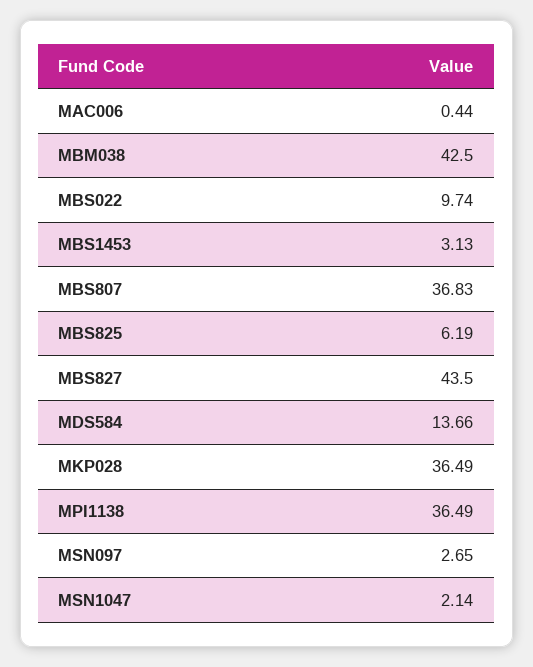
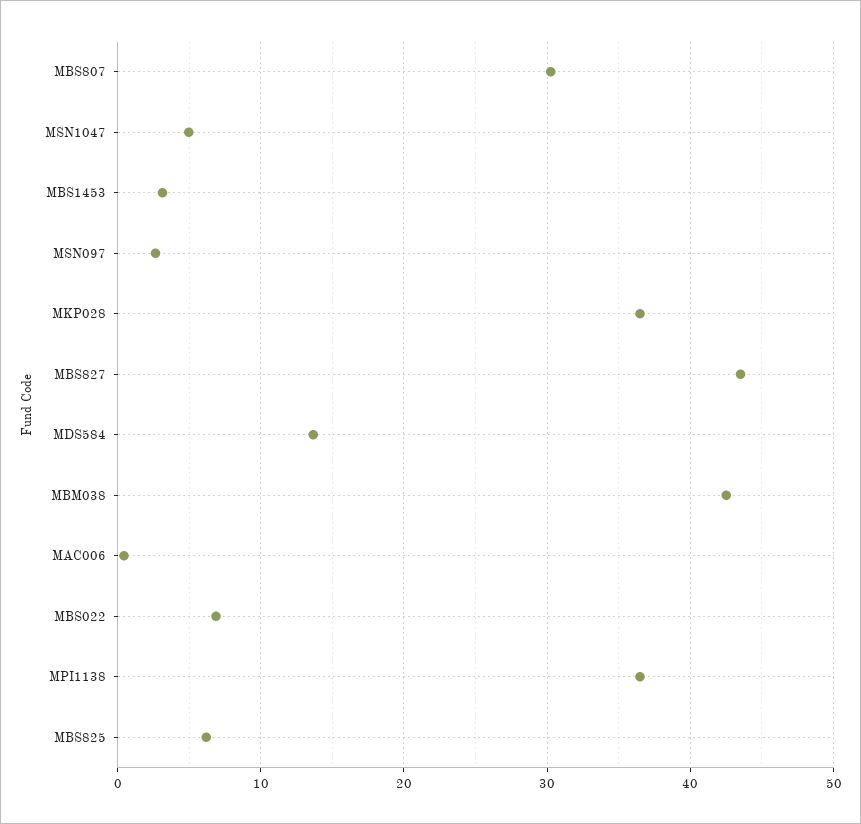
  {
    "MAC006": 0.44,
    "MBM038": 42.5,
-   "MBS022": 9.74,
+   "MBS022": 7,
    "MBS1453": 3.13,
-   "MBS807": 36.83,
+   "MBS807": 30,
    "MBS825": 6.19,
    "MBS827": 43.5,
    "MDS584": 13.66,
    "MKP028": 36.49,
    "MPI1138": 36.49,
    "MSN097": 2.65,
-   "MSN1047": 2.14
+   "MSN1047": 5
  }

